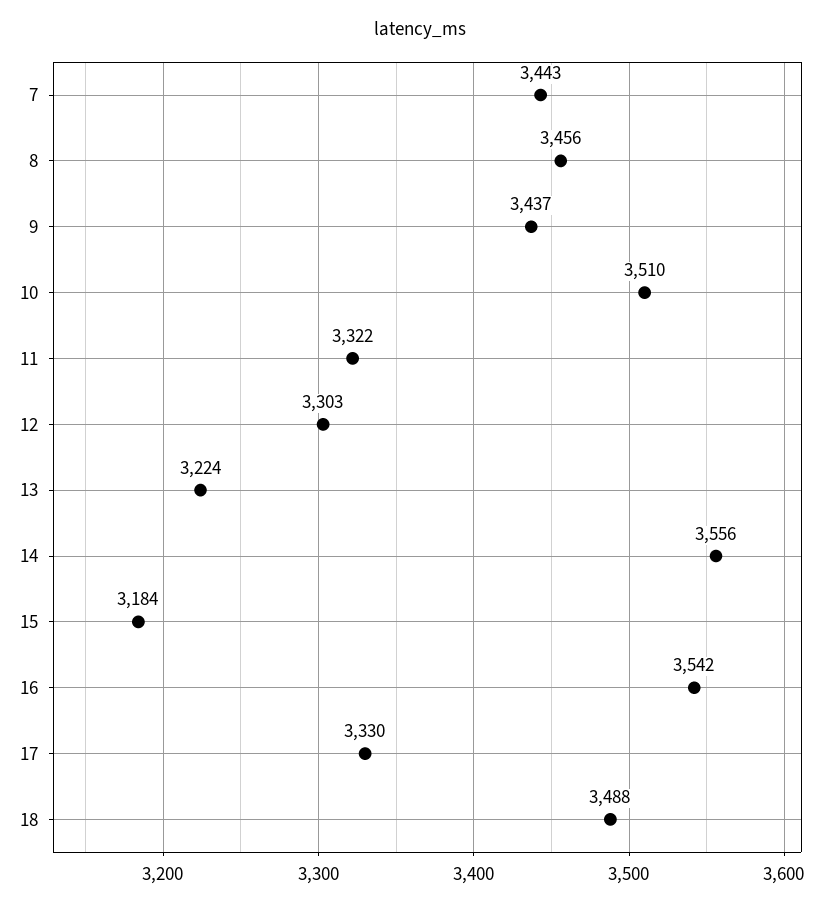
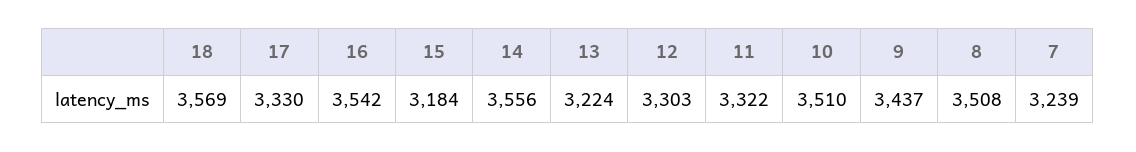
  {
-   "7": 3443,
+   "7": 3239,
-   "8": 3456,
+   "8": 3508,
    "9": 3437,
    "10": 3510,
    "11": 3322,
    "12": 3303,
    "13": 3224,
    "14": 3556,
    "15": 3184,
    "16": 3542,
    "17": 3330,
-   "18": 3488
+   "18": 3569
  }

